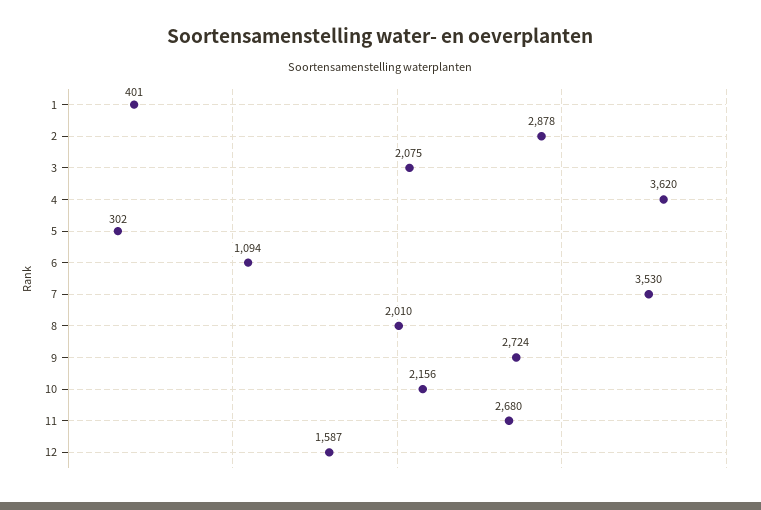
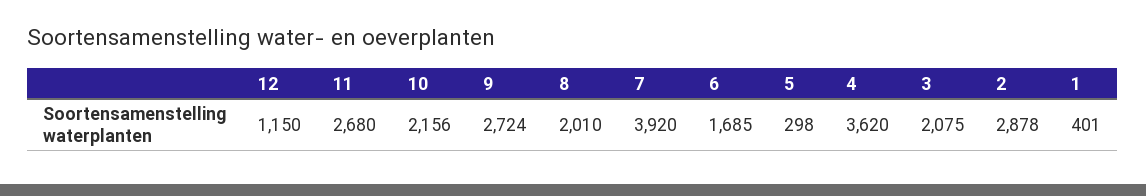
  {
    "1": 401,
    "2": 2878,
    "3": 2075,
    "4": 3620,
-   "5": 302,
+   "5": 298,
-   "6": 1094,
+   "6": 1685,
-   "7": 3530,
+   "7": 3920,
    "8": 2010,
    "9": 2724,
    "10": 2156,
    "11": 2680,
-   "12": 1587
+   "12": 1150
  }

